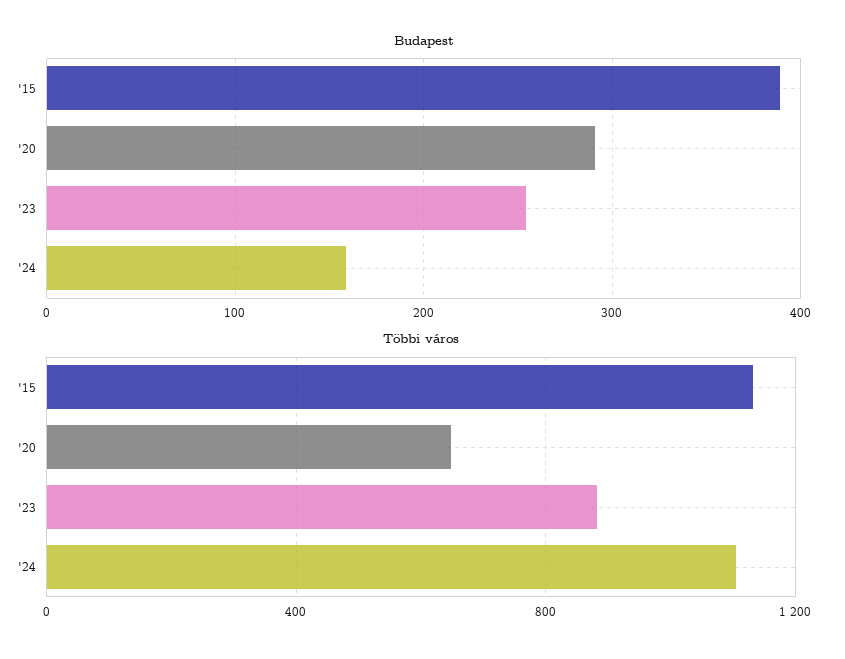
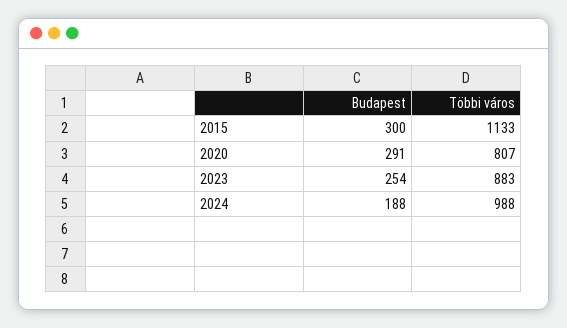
  {
    "Budapest": {
-     "'15": 390,
+     "'15": 300,
      "'20": 291,
      "'23": 254,
-     "'24": 160
+     "'24": 188
    },
    "Többi város": {
      "'15": 1133,
-     "'20": 650,
+     "'20": 807,
      "'23": 883,
-     "'24": 1100
+     "'24": 988
    }
  }

